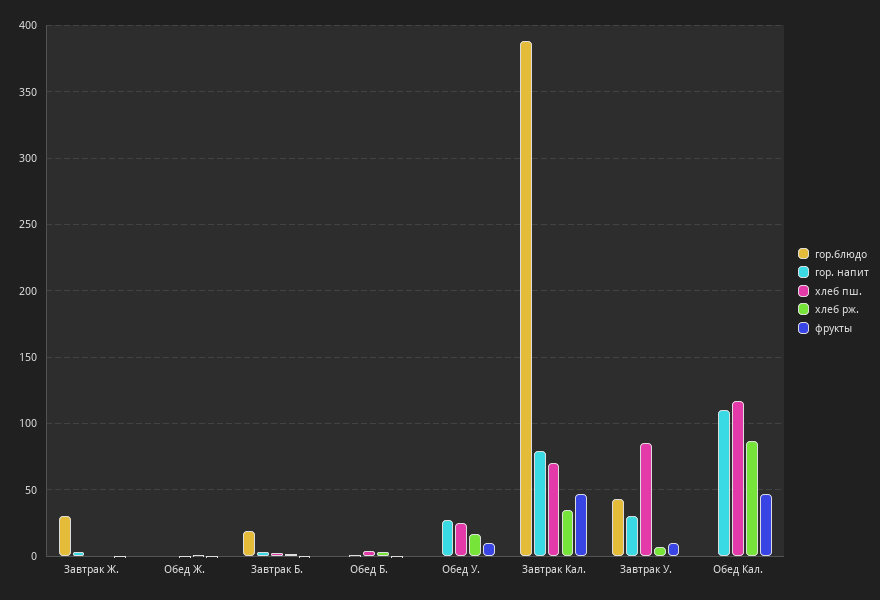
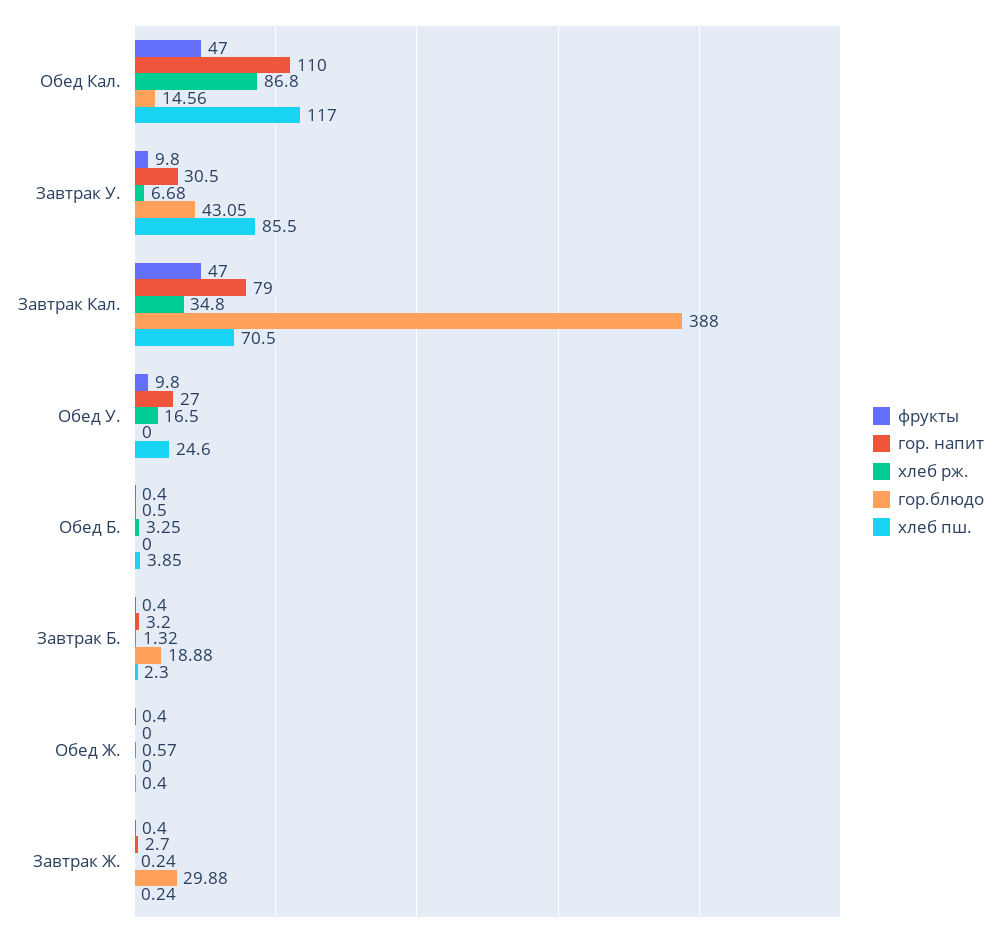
  {
    "гор.блюдо": {
      "Завтрак Ж.": 29.88,
      "Обед Ж.": 0,
      "Завтрак Б.": 18.88,
      "Обед Б.": 0,
      "Обед У.": 0,
      "Завтрак Кал.": 388,
      "Завтрак У.": 43.05,
-     "Обед Кал.": 0
+     "Обед Кал.": 14.56
    },
    "гор. напит": {
      "Завтрак Ж.": 2.7,
      "Обед Ж.": 0,
      "Завтрак Б.": 3.2,
      "Обед Б.": 0.5,
      "Обед У.": 27,
      "Завтрак Кал.": 79,
      "Завтрак У.": 30.5,
      "Обед Кал.": 110
    },
    "хлеб пш.": {
      "Завтрак Ж.": 0.24,
      "Обед Ж.": 0.4,
      "Завтрак Б.": 2.3,
      "Обед Б.": 3.85,
      "Обед У.": 24.6,
      "Завтрак Кал.": 70.5,
      "Завтрак У.": 85.5,
      "Обед Кал.": 117
    },
    "хлеб рж.": {
      "Завтрак Ж.": 0.24,
      "Обед Ж.": 0.57,
      "Завтрак Б.": 1.32,
      "Обед Б.": 3.25,
      "Обед У.": 16.5,
      "Завтрак Кал.": 34.8,
      "Завтрак У.": 6.68,
      "Обед Кал.": 86.8
    },
    "фрукты": {
      "Завтрак Ж.": 0.4,
      "Обед Ж.": 0.4,
      "Завтрак Б.": 0.4,
      "Обед Б.": 0.4,
      "Обед У.": 9.8,
      "Завтрак Кал.": 47,
      "Завтрак У.": 9.8,
      "Обед Кал.": 47
    }
  }

